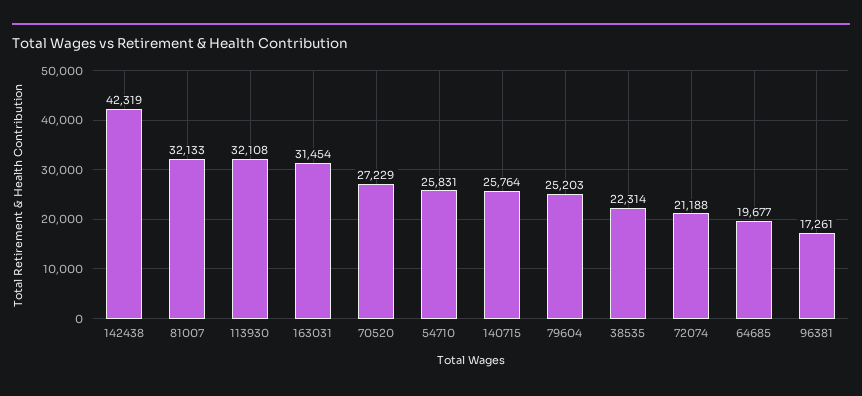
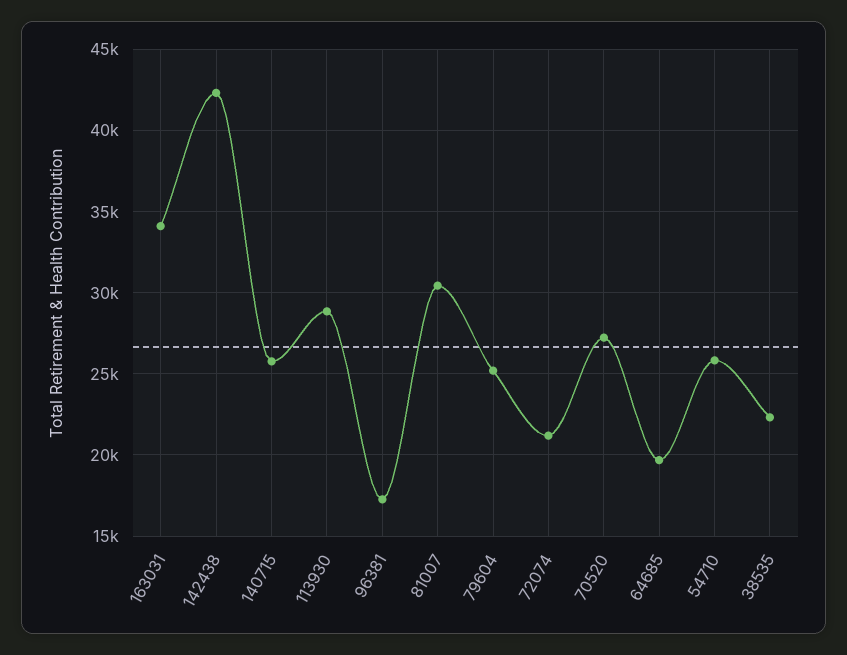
  {
    "142438": 42319,
-   "81007": 32133,
+   "81007": 30500,
-   "113930": 32108,
+   "113930": 29000,
-   "163031": 31454,
+   "163031": 34000,
    "70520": 27229,
    "54710": 25831,
    "140715": 25764,
    "79604": 25203,
    "38535": 22314,
    "72074": 21188,
    "64685": 19677,
    "96381": 17261
  }

